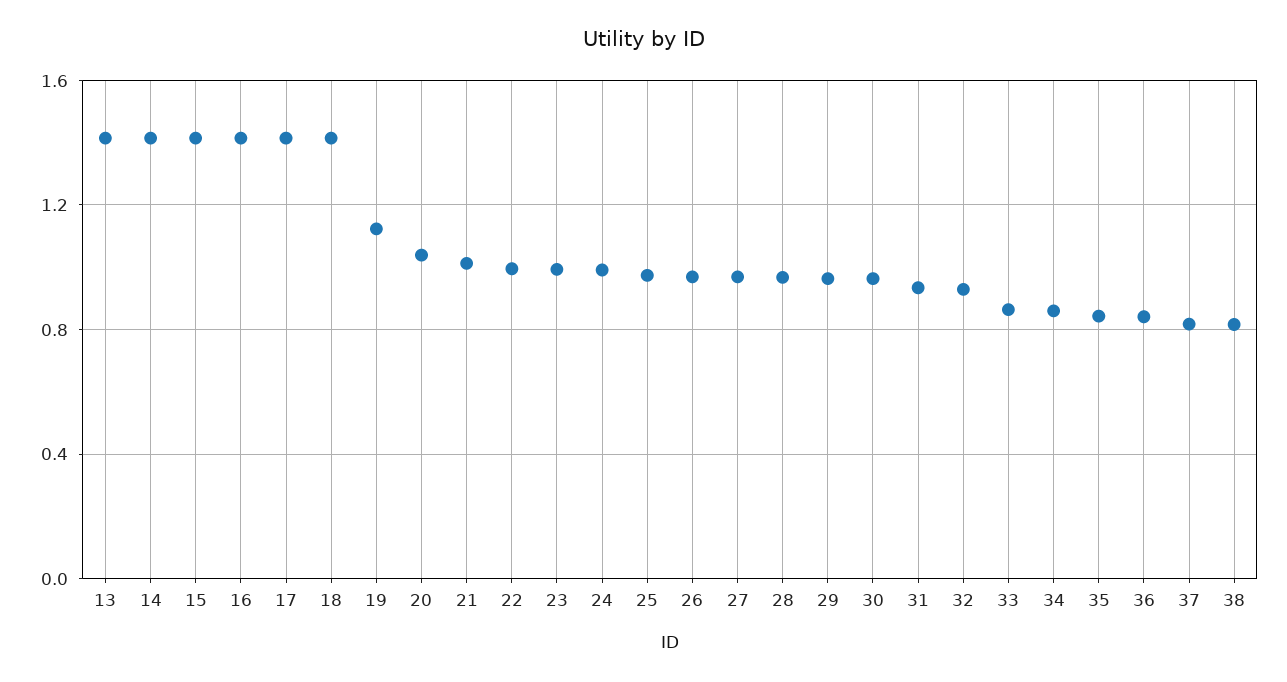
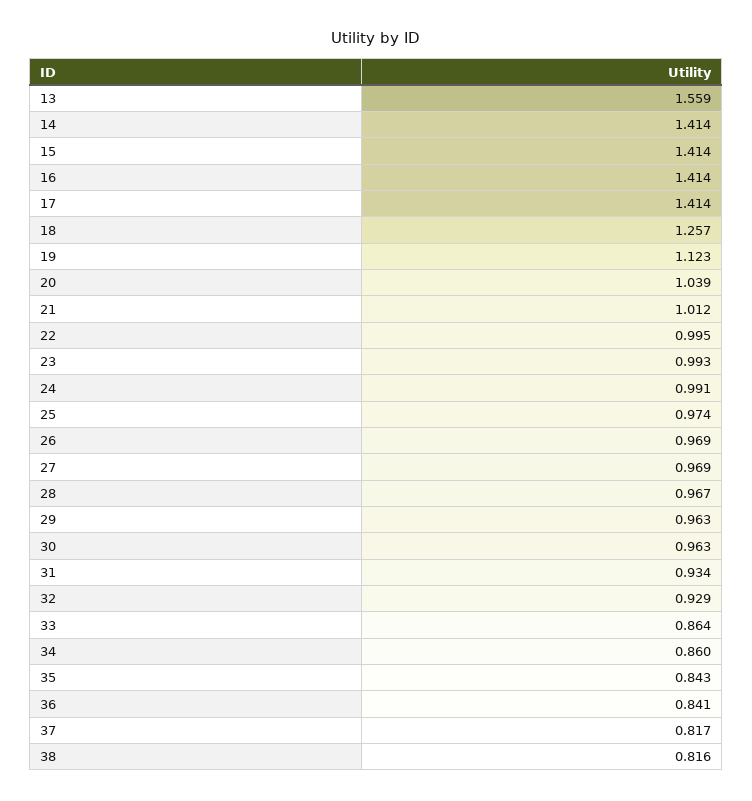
  {
-   "13": 1.4,
+   "13": 1.559,
    "14": 1.414,
    "15": 1.414,
    "16": 1.414,
    "17": 1.414,
-   "18": 1.4,
+   "18": 1.257,
    "19": 1.123,
    "20": 1.039,
    "21": 1.012,
    "22": 0.995,
    "23": 0.993,
    "24": 0.991,
    "25": 0.974,
    "26": 0.969,
    "27": 0.969,
    "28": 0.967,
    "29": 0.963,
    "30": 0.963,
    "31": 0.934,
    "32": 0.929,
    "33": 0.864,
    "34": 0.86,
    "35": 0.843,
    "36": 0.841,
    "37": 0.817,
    "38": 0.816
  }

